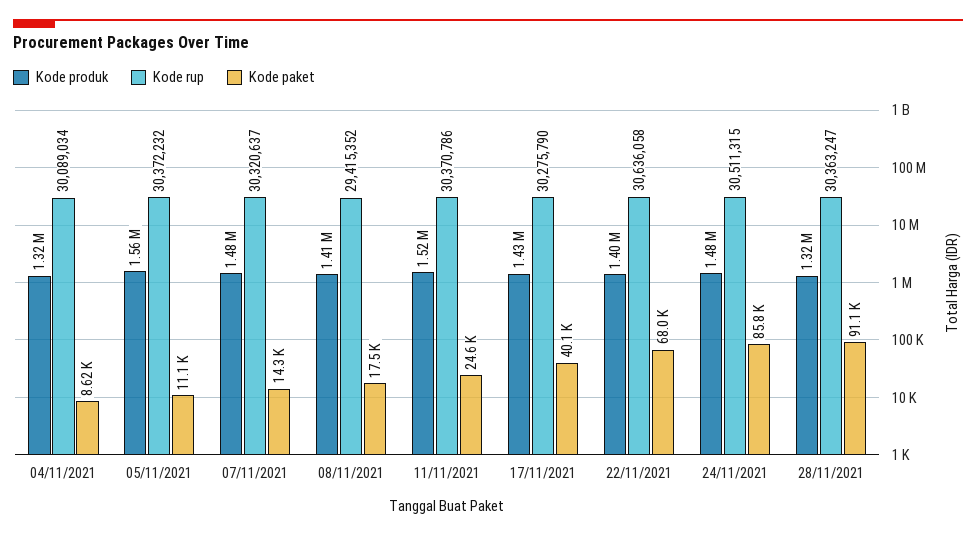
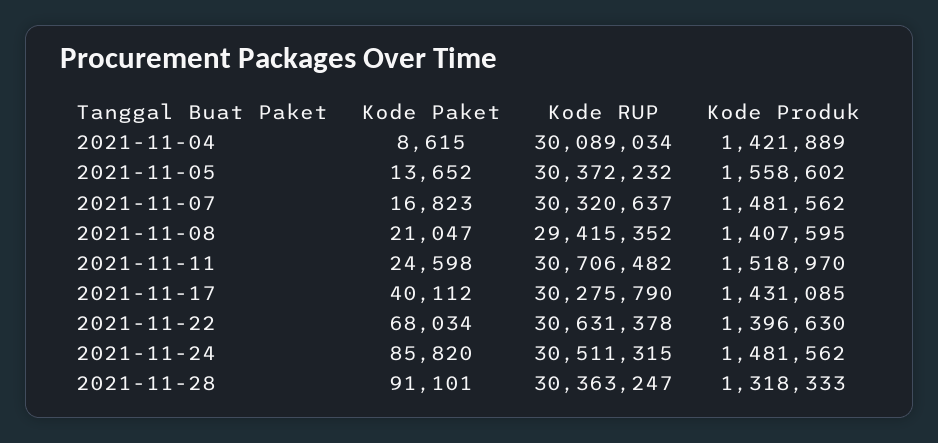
  {
    "Kode produk": {
-     "04/11/2021": 1320000,
+     "04/11/2021": 1421889,
      "05/11/2021": 1558602,
      "07/11/2021": 1481562,
      "08/11/2021": 1407595,
      "11/11/2021": 1518970,
      "17/11/2021": 1431085,
      "22/11/2021": 1396630,
      "24/11/2021": 1481562,
      "28/11/2021": 1318333
    },
    "Kode rup": {
      "04/11/2021": 30089034,
      "05/11/2021": 30372232,
      "07/11/2021": 30320637,
      "08/11/2021": 29415352,
-     "11/11/2021": 30370786,
+     "11/11/2021": 30706482,
      "17/11/2021": 30275790,
-     "22/11/2021": 30636058,
+     "22/11/2021": 30631378,
      "24/11/2021": 30511315,
      "28/11/2021": 30363247
    },
    "Kode paket": {
      "04/11/2021": 8615,
-     "05/11/2021": 11100,
+     "05/11/2021": 13652,
-     "07/11/2021": 14300,
+     "07/11/2021": 16823,
-     "08/11/2021": 17500,
+     "08/11/2021": 21047,
      "11/11/2021": 24598,
      "17/11/2021": 40112,
      "22/11/2021": 68034,
      "24/11/2021": 85820,
      "28/11/2021": 91101
    }
  }

